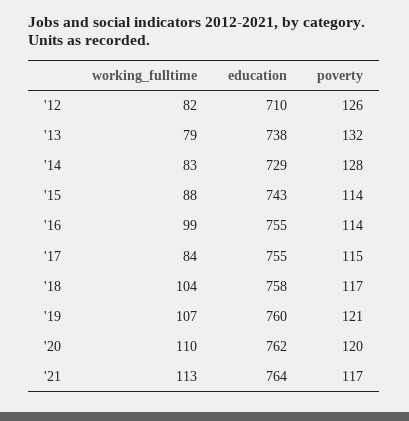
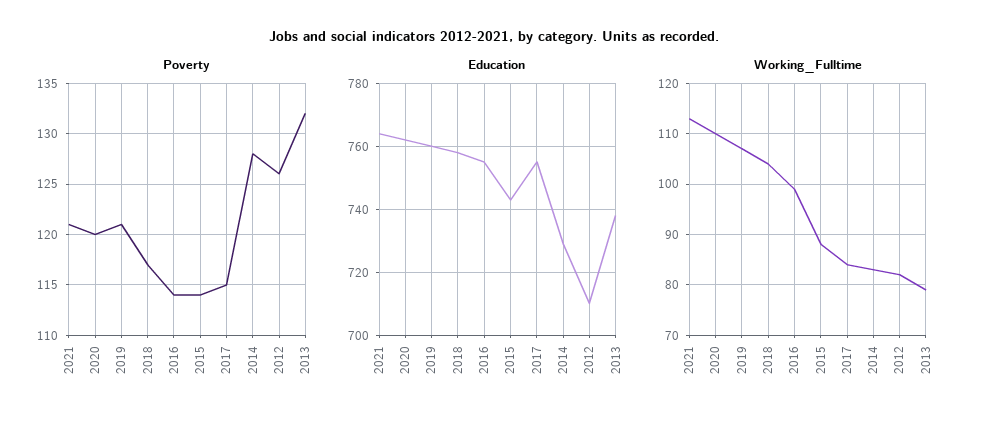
  {
    "working_fulltime": {
      "'12": 82,
      "'13": 79,
      "'14": 83,
      "'15": 88,
      "'16": 99,
      "'17": 84,
      "'18": 104,
      "'19": 107,
      "'20": 110,
      "'21": 113
    },
    "education": {
      "'12": 710,
      "'13": 738,
      "'14": 729,
      "'15": 743,
      "'16": 755,
      "'17": 755,
      "'18": 758,
      "'19": 760,
      "'20": 762,
      "'21": 764
    },
    "poverty": {
      "'12": 126,
      "'13": 132,
      "'14": 128,
      "'15": 114,
      "'16": 114,
      "'17": 115,
      "'18": 117,
      "'19": 121,
      "'20": 120,
-     "'21": 117
+     "'21": 121
    }
  }

